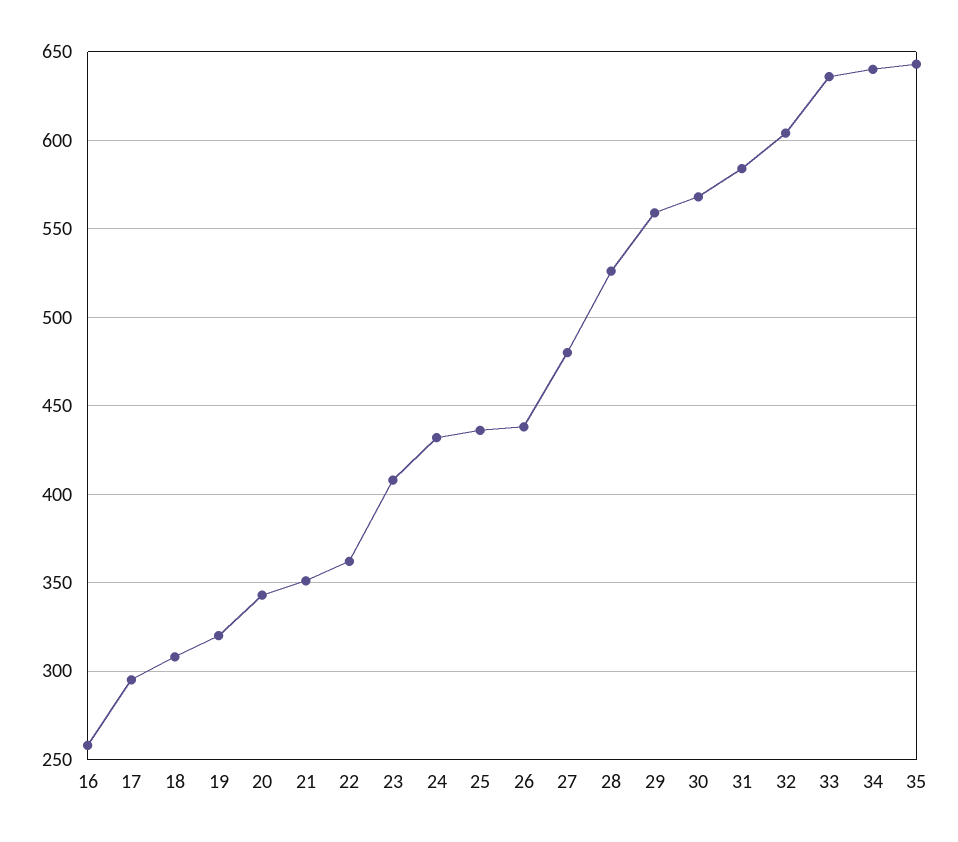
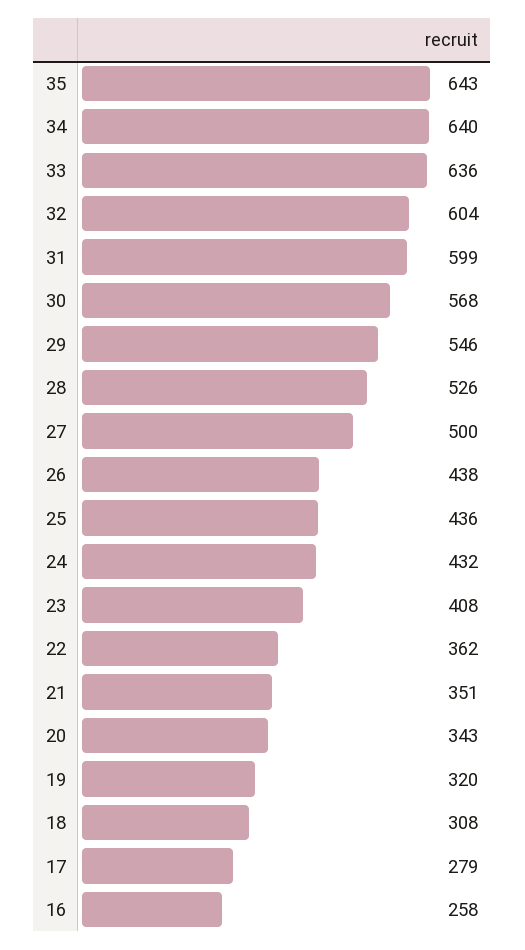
  {
    "16": 258,
-   "17": 295,
+   "17": 279,
    "18": 308,
    "19": 320,
    "20": 343,
    "21": 351,
    "22": 362,
    "23": 408,
    "24": 432,
    "25": 436,
    "26": 438,
-   "27": 480,
+   "27": 500,
    "28": 526,
-   "29": 560,
+   "29": 546,
    "30": 568,
-   "31": 585,
+   "31": 599,
    "32": 604,
    "33": 636,
    "34": 640,
    "35": 643
  }

